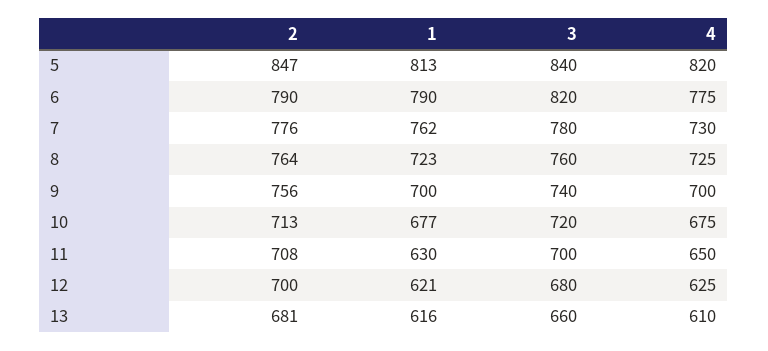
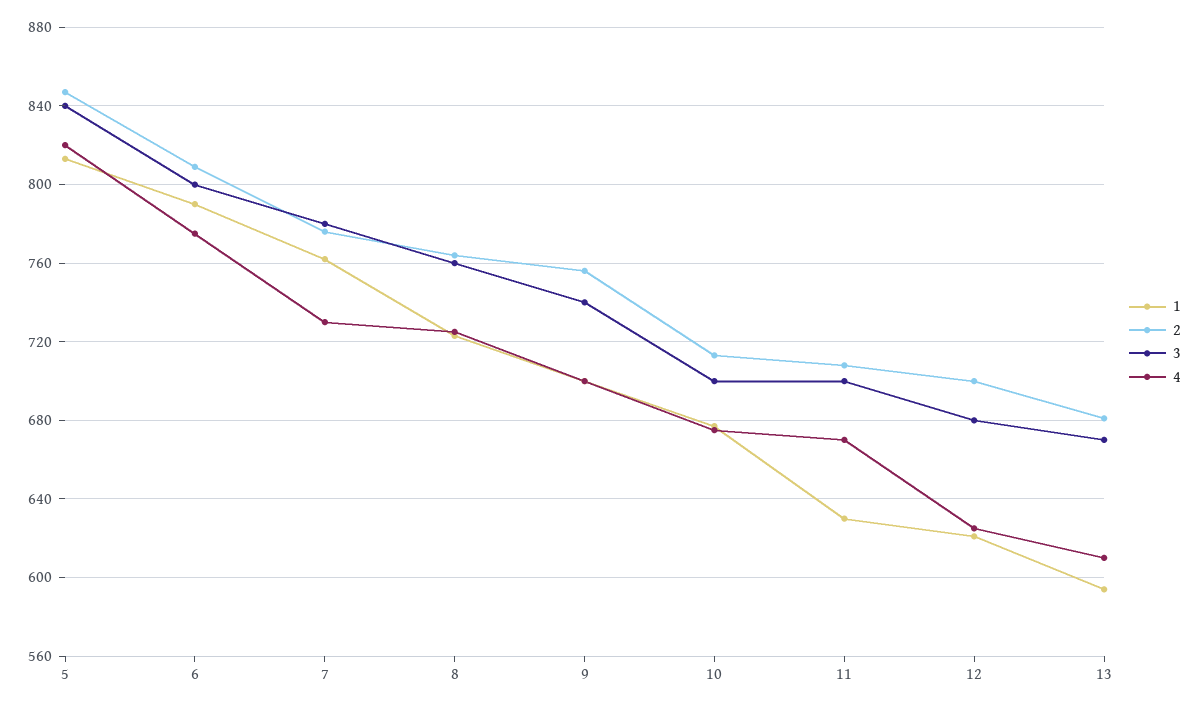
  {
    "2": {
      "5": 847,
-     "6": 790,
+     "6": 810,
      "7": 776,
      "8": 764,
      "9": 756,
      "10": 713,
      "11": 708,
      "12": 700,
      "13": 681
    },
    "1": {
      "5": 813,
      "6": 790,
      "7": 762,
      "8": 723,
      "9": 700,
      "10": 677,
      "11": 630,
      "12": 621,
-     "13": 616
+     "13": 595
    },
    "3": {
      "5": 840,
-     "6": 820,
+     "6": 800,
      "7": 780,
      "8": 760,
      "9": 740,
-     "10": 720,
+     "10": 700,
      "11": 700,
      "12": 680,
-     "13": 660
+     "13": 670
    },
    "4": {
      "5": 820,
      "6": 775,
      "7": 730,
      "8": 725,
      "9": 700,
      "10": 675,
-     "11": 650,
+     "11": 670,
      "12": 625,
      "13": 610
    }
  }

